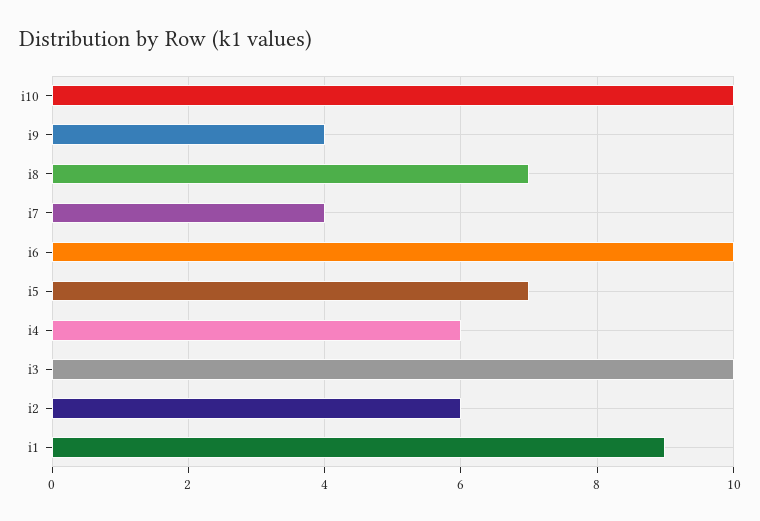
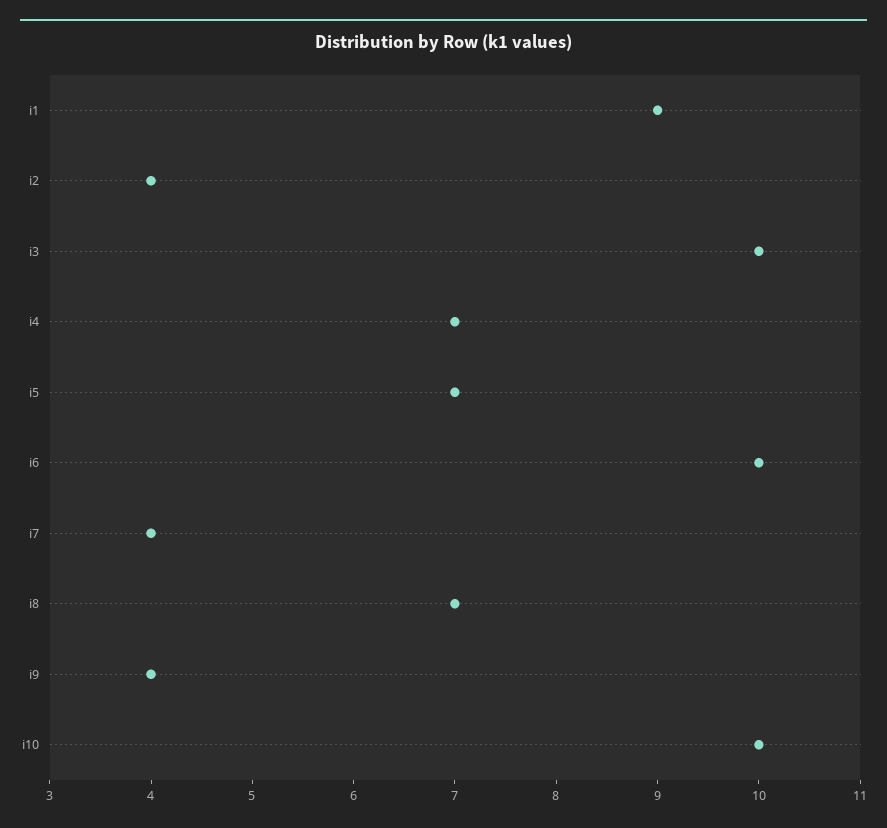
  {
    "i10": 10,
    "i9": 4,
    "i8": 7,
    "i7": 4,
    "i6": 10,
    "i5": 7,
-   "i4": 6,
+   "i4": 7,
    "i3": 10,
-   "i2": 6,
+   "i2": 4,
    "i1": 9
  }

